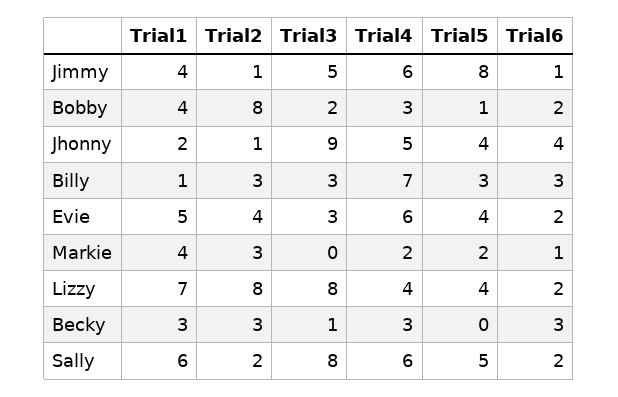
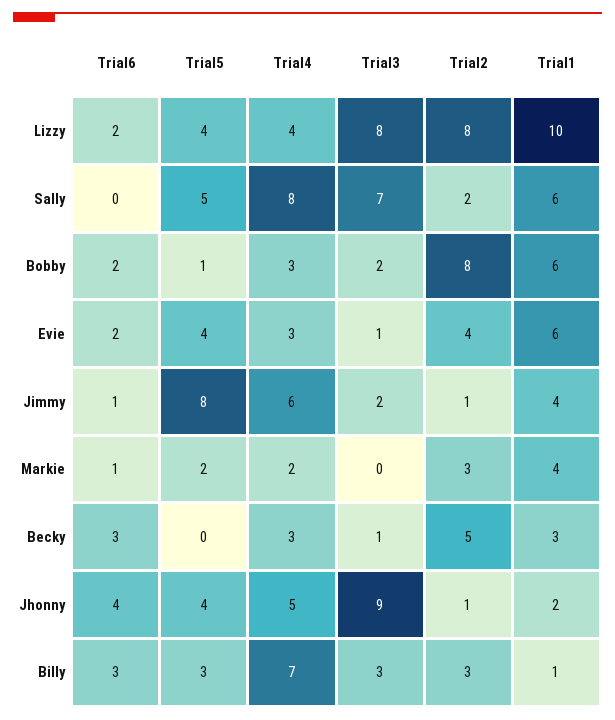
  {
    "Trial1": {
      "Jimmy": 4,
-     "Bobby": 4,
+     "Bobby": 6,
      "Jhonny": 2,
      "Billy": 1,
-     "Evie": 5,
+     "Evie": 6,
      "Markie": 4,
-     "Lizzy": 7,
+     "Lizzy": 10,
      "Becky": 3,
      "Sally": 6
    },
    "Trial2": {
      "Jimmy": 1,
      "Bobby": 8,
      "Jhonny": 1,
      "Billy": 3,
      "Evie": 4,
      "Markie": 3,
      "Lizzy": 8,
-     "Becky": 3,
+     "Becky": 5,
      "Sally": 2
    },
    "Trial3": {
-     "Jimmy": 5,
+     "Jimmy": 2,
      "Bobby": 2,
      "Jhonny": 9,
      "Billy": 3,
-     "Evie": 3,
+     "Evie": 1,
      "Markie": 0,
      "Lizzy": 8,
      "Becky": 1,
-     "Sally": 8
+     "Sally": 7
    },
    "Trial4": {
      "Jimmy": 6,
      "Bobby": 3,
      "Jhonny": 5,
      "Billy": 7,
-     "Evie": 6,
+     "Evie": 3,
      "Markie": 2,
      "Lizzy": 4,
      "Becky": 3,
-     "Sally": 6
+     "Sally": 8
    },
    "Trial5": {
      "Jimmy": 8,
      "Bobby": 1,
      "Jhonny": 4,
      "Billy": 3,
      "Evie": 4,
      "Markie": 2,
      "Lizzy": 4,
      "Becky": 0,
      "Sally": 5
    },
    "Trial6": {
      "Jimmy": 1,
      "Bobby": 2,
      "Jhonny": 4,
      "Billy": 3,
      "Evie": 2,
      "Markie": 1,
      "Lizzy": 2,
      "Becky": 3,
-     "Sally": 2
+     "Sally": 0
    }
  }

